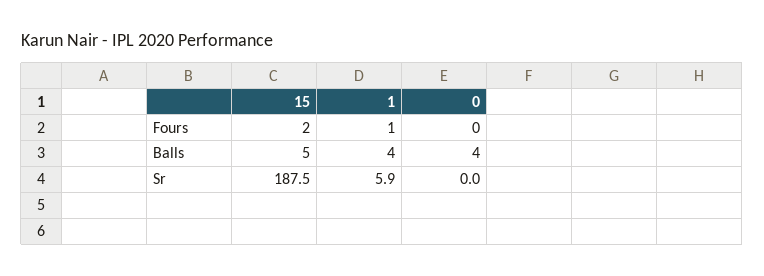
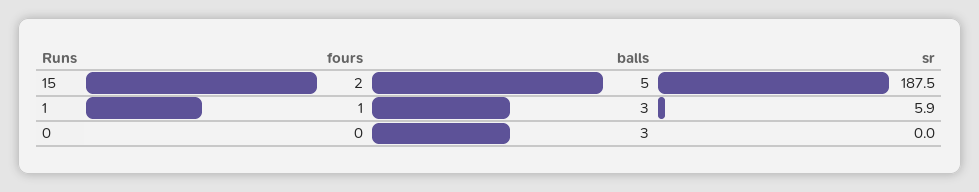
  {
    "15": {
      "Fours": 2,
      "Balls": 5,
      "Sr": 187.5
    },
    "1": {
      "Fours": 1,
-     "Balls": 4,
+     "Balls": 3,
      "Sr": 5.9
    },
    "0": {
      "Fours": 0,
-     "Balls": 4,
+     "Balls": 3,
      "Sr": 0
    }
  }

